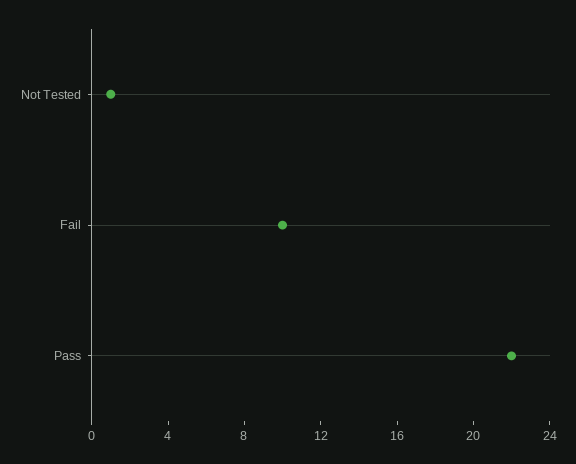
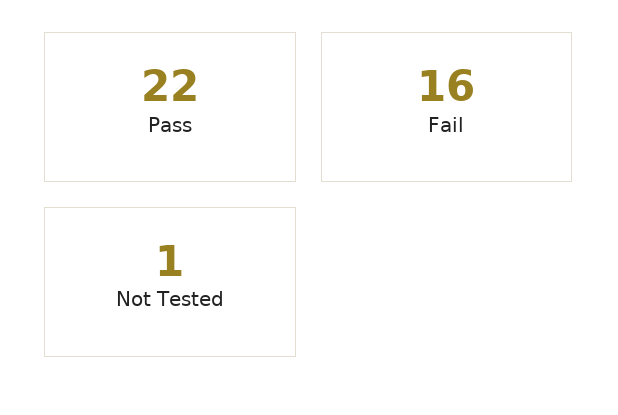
  {
    "Not Tested": 1,
-   "Fail": 10,
+   "Fail": 16,
    "Pass": 22
  }

